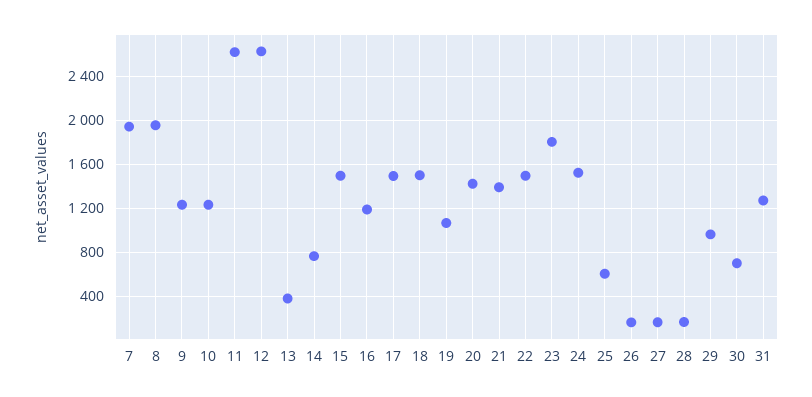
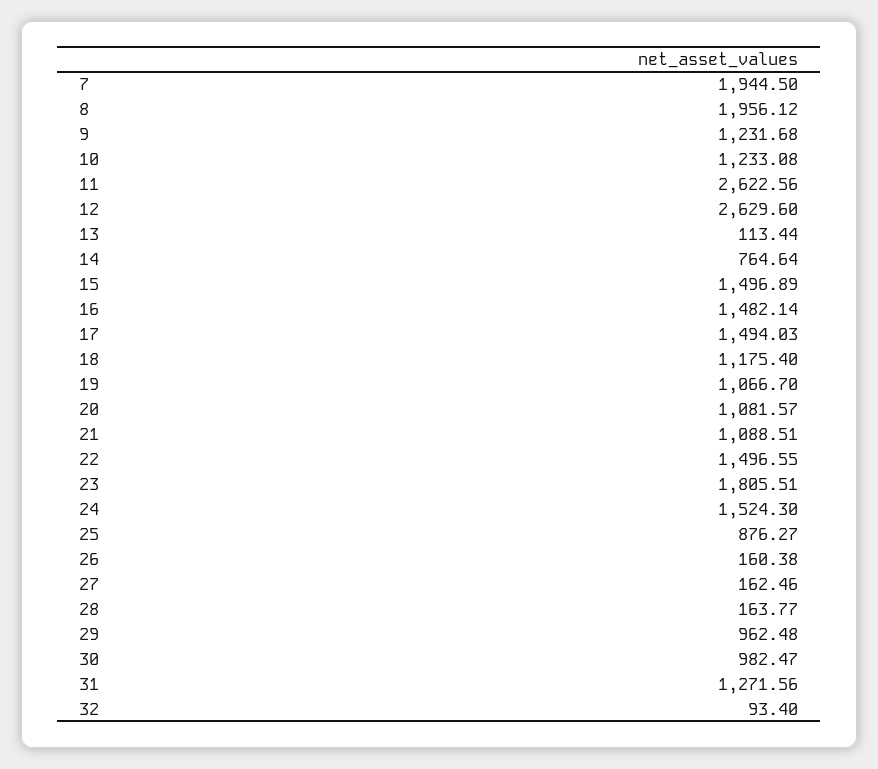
  {
    "7": 1944.5,
    "8": 1956.12,
    "9": 1231.68,
    "10": 1233.08,
    "11": 2622.56,
    "12": 2629.6,
-   "13": 400,
+   "13": 113.44,
    "14": 764.64,
    "15": 1496.89,
-   "16": 1200,
+   "16": 1482.14,
    "17": 1494.03,
-   "18": 1500,
+   "18": 1175.4,
    "19": 1066.7,
-   "20": 1400,
+   "20": 1081.57,
-   "21": 1400,
+   "21": 1088.51,
    "22": 1496.55,
    "23": 1805.51,
    "24": 1524.3,
-   "25": 600,
+   "25": 876.27,
    "26": 160.38,
    "27": 162.46,
    "28": 163.77,
    "29": 962.48,
-   "30": 700,
+   "30": 982.47,
-   "31": 1271.56
+   "31": 1271.56,
+   "32": 93.4
  }

